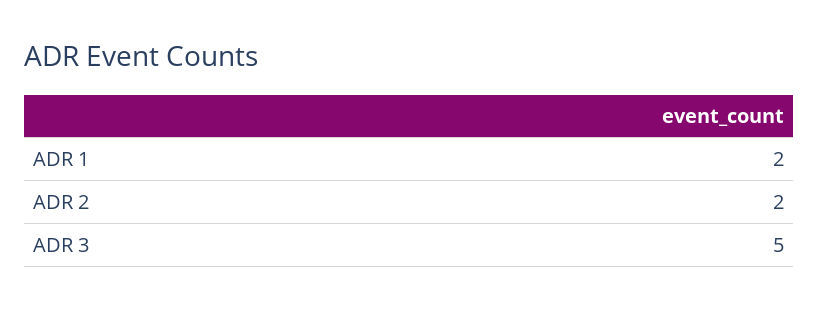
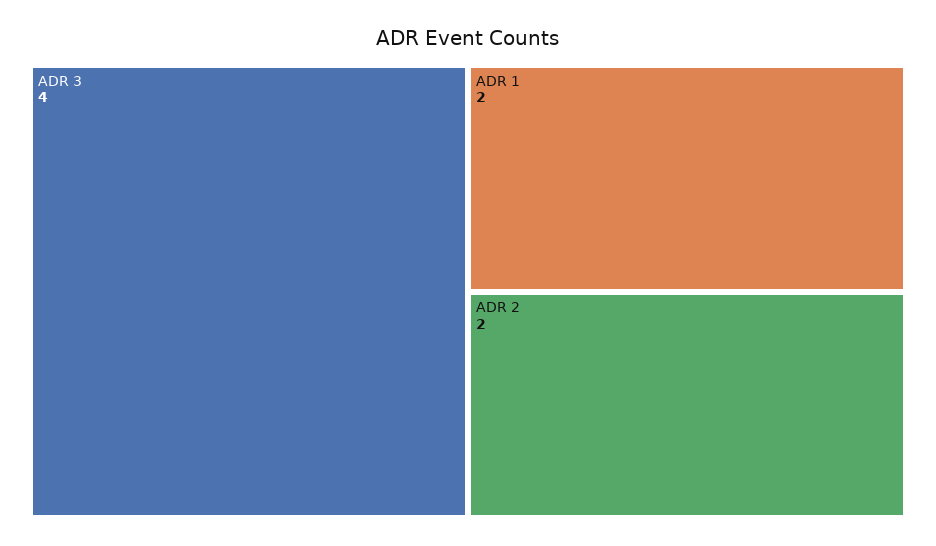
  {
    "ADR 1": 2,
    "ADR 2": 2,
-   "ADR 3": 5
+   "ADR 3": 4
  }

